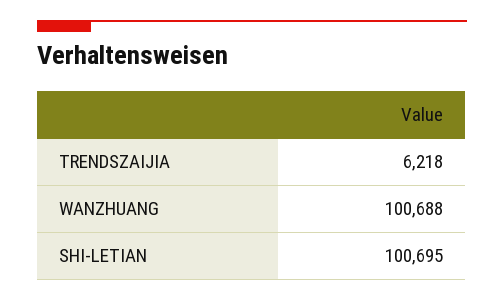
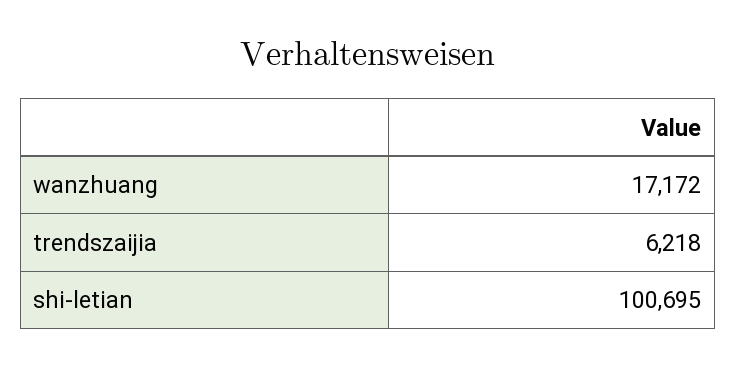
  {
    "TRENDSZAIJIA": 6218,
-   "WANZHUANG": 100688,
+   "WANZHUANG": 17172,
    "SHI-LETIAN": 100695
  }

